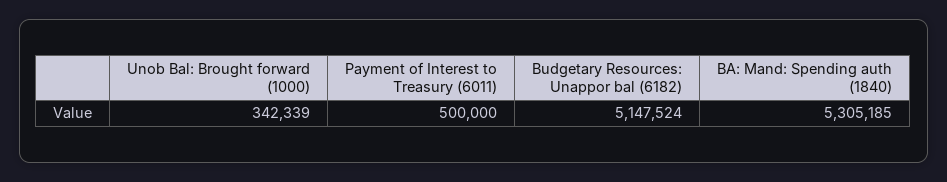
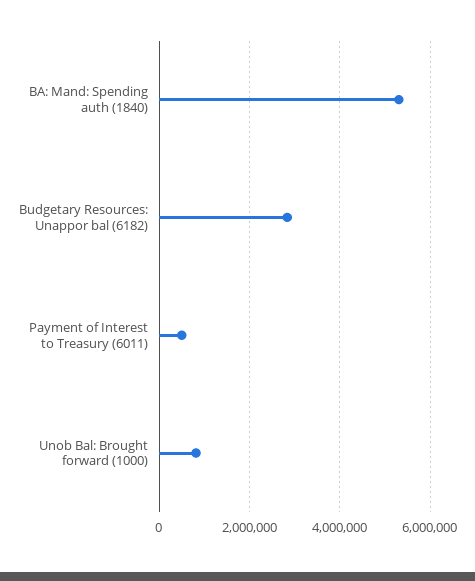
  {
-   "Unob Bal: Brought forward (1000)": 342339,
+   "Unob Bal: Brought forward (1000)": 800000,
    "Payment of Interest to Treasury (6011)": 500000,
-   "Budgetary Resources: Unappor bal (6182)": 5147524,
+   "Budgetary Resources: Unappor bal (6182)": 2800000,
    "BA: Mand: Spending auth (1840)": 5305185
  }

